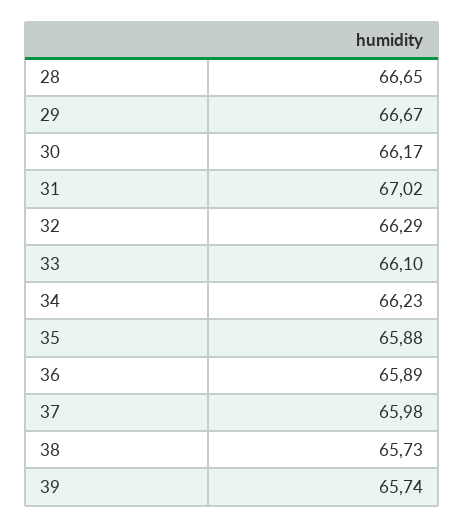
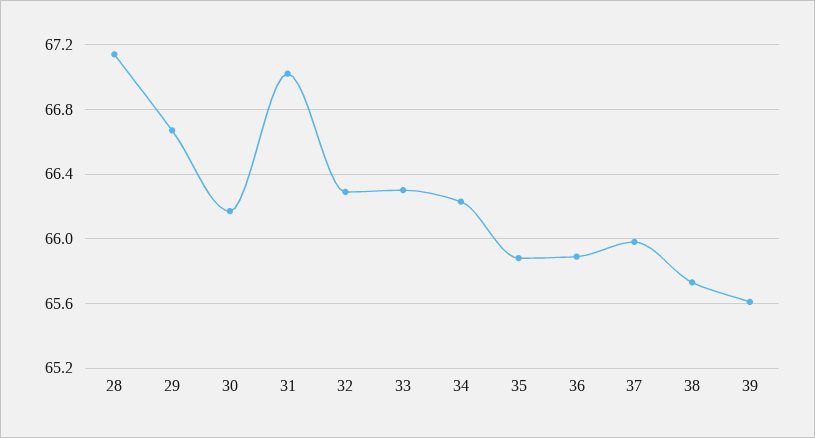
  {
-   "28": 66.65,
+   "28": 67.15,
    "29": 66.67,
    "30": 66.17,
    "31": 67.02,
    "32": 66.29,
-   "33": 66.1,
+   "33": 66.3,
    "34": 66.23,
    "35": 65.88,
    "36": 65.89,
    "37": 65.98,
    "38": 65.73,
-   "39": 65.74
+   "39": 65.6
  }

